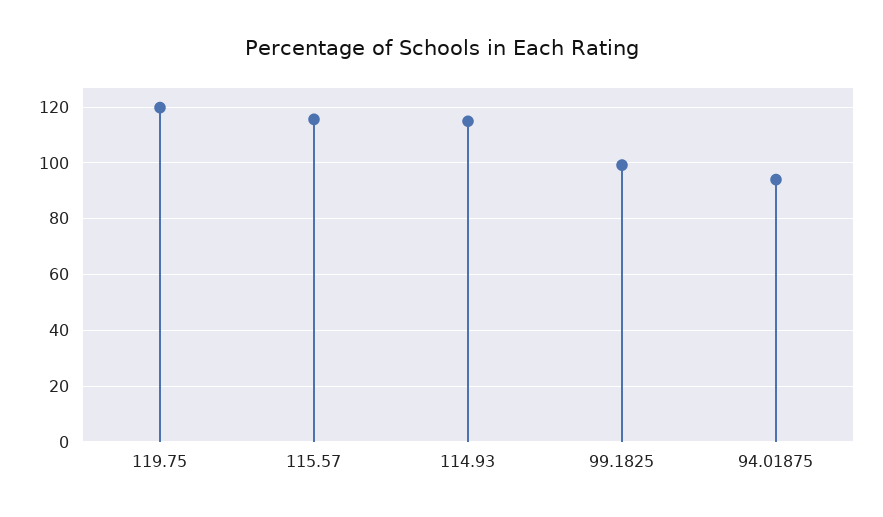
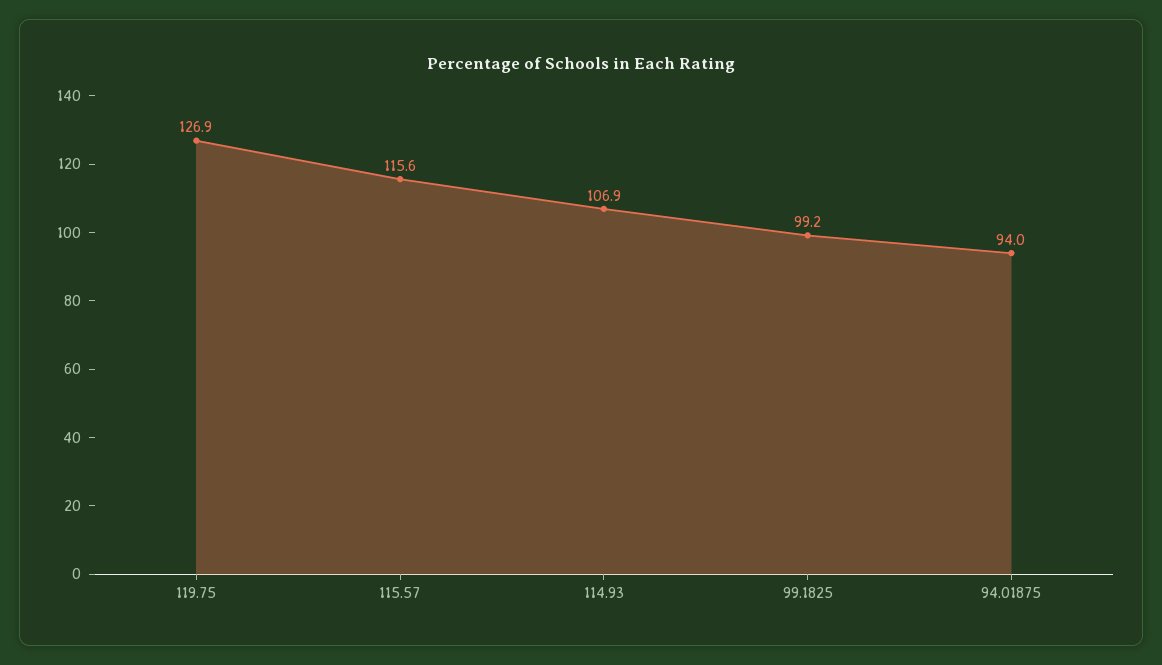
  {
-   "119.75": 120,
+   "119.75": 126.9,
    "115.57": 115.6,
-   "114.93": 115,
+   "114.93": 106.9,
    "99.1825": 99.2,
    "94.01875": 94
  }

